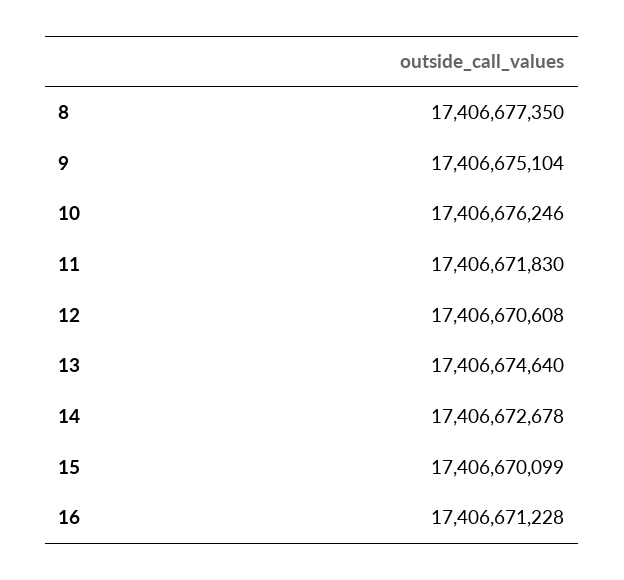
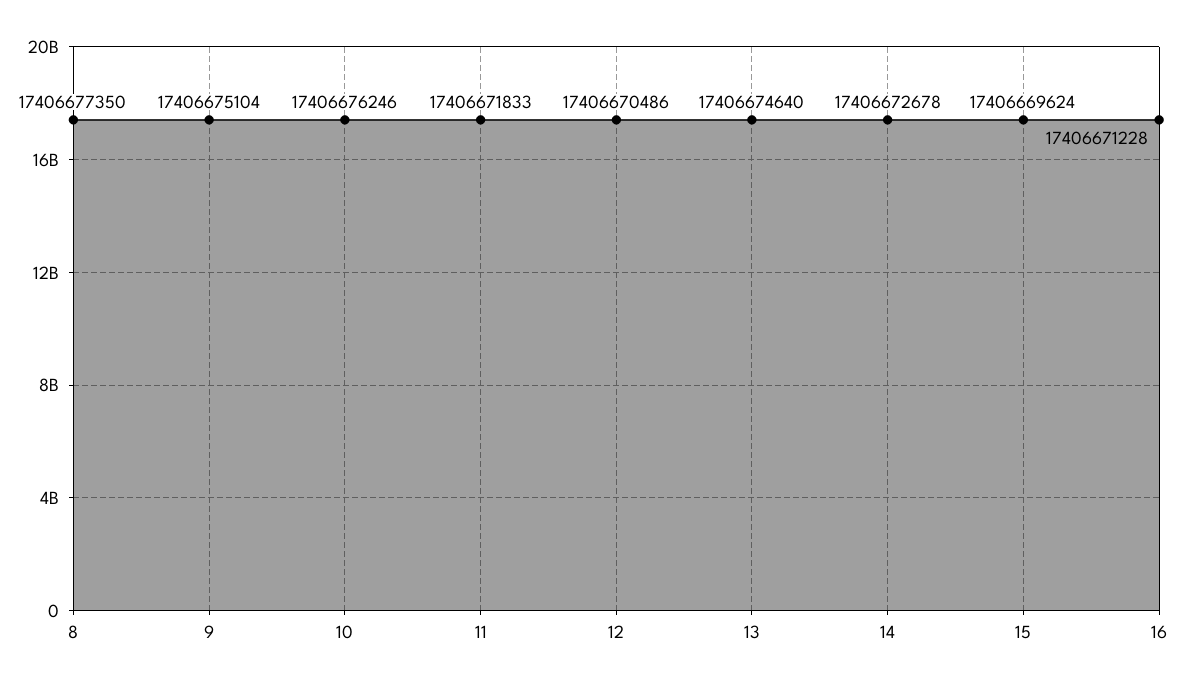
  {
    "8": 17406677350,
    "9": 17406675104,
    "10": 17406676246,
-   "11": 17406671830,
+   "11": 17406671833,
-   "12": 17406670608,
+   "12": 17406670486,
    "13": 17406674640,
    "14": 17406672678,
-   "15": 17406670099,
+   "15": 17406669624,
    "16": 17406671228
  }

